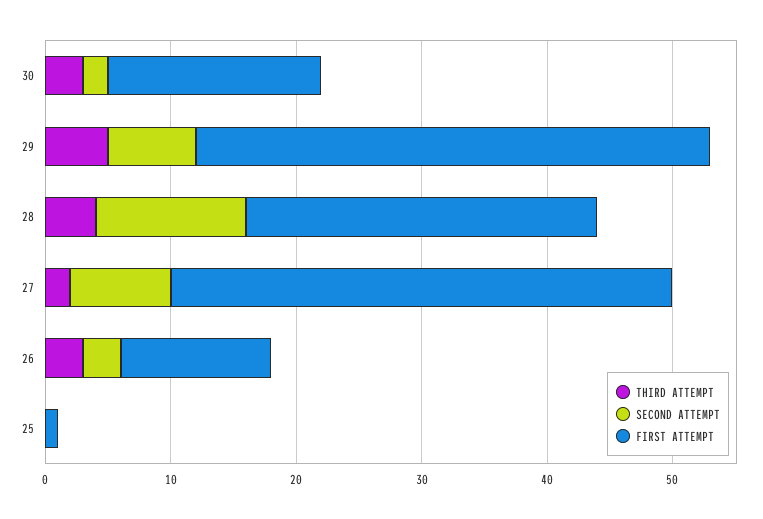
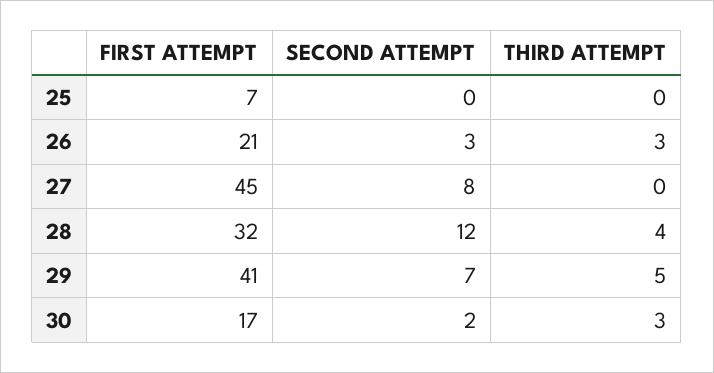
  {
    "THIRD ATTEMPT": {
      "30": 3,
      "29": 5,
      "28": 4,
-     "27": 2,
+     "27": 0,
      "26": 3,
      "25": 0
    },
    "SECOND ATTEMPT": {
      "30": 2,
      "29": 7,
      "28": 12,
      "27": 8,
      "26": 3,
      "25": 0
    },
    "FIRST ATTEMPT": {
      "30": 17,
      "29": 41,
-     "28": 28,
+     "28": 32,
-     "27": 40,
+     "27": 45,
-     "26": 12,
+     "26": 21,
-     "25": 1
+     "25": 7
    }
  }

